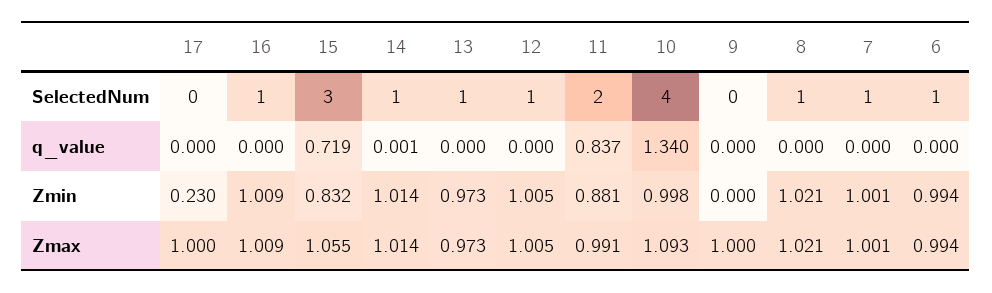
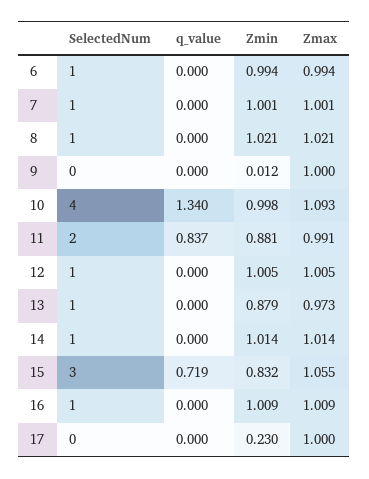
  {
    "17": {
      "SelectedNum": 0,
      "q_value": 0,
      "Zmin": 0.23,
      "Zmax": 1
    },
    "16": {
      "SelectedNum": 1,
      "q_value": 0,
      "Zmin": 1.009,
      "Zmax": 1.009
    },
    "15": {
      "SelectedNum": 3,
      "q_value": 0.719,
      "Zmin": 0.832,
      "Zmax": 1.055
    },
    "14": {
      "SelectedNum": 1,
-     "q_value": 0.001,
+     "q_value": 0,
      "Zmin": 1.014,
      "Zmax": 1.014
    },
    "13": {
      "SelectedNum": 1,
      "q_value": 0,
-     "Zmin": 0.973,
+     "Zmin": 0.879,
      "Zmax": 0.973
    },
    "12": {
      "SelectedNum": 1,
      "q_value": 0,
      "Zmin": 1.005,
      "Zmax": 1.005
    },
    "11": {
      "SelectedNum": 2,
      "q_value": 0.837,
      "Zmin": 0.881,
      "Zmax": 0.991
    },
    "10": {
      "SelectedNum": 4,
      "q_value": 1.34,
      "Zmin": 0.998,
      "Zmax": 1.093
    },
    "9": {
      "SelectedNum": 0,
      "q_value": 0,
-     "Zmin": 0,
+     "Zmin": 0.012,
      "Zmax": 1
    },
    "8": {
      "SelectedNum": 1,
      "q_value": 0,
      "Zmin": 1.021,
      "Zmax": 1.021
    },
    "7": {
      "SelectedNum": 1,
      "q_value": 0,
      "Zmin": 1.001,
      "Zmax": 1.001
    },
    "6": {
      "SelectedNum": 1,
      "q_value": 0,
      "Zmin": 0.994,
      "Zmax": 0.994
    }
  }

